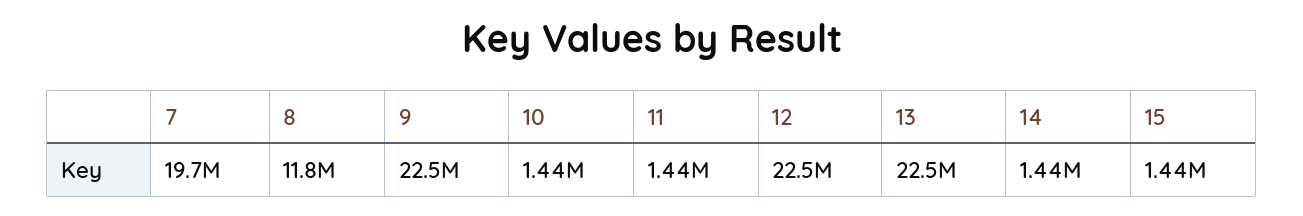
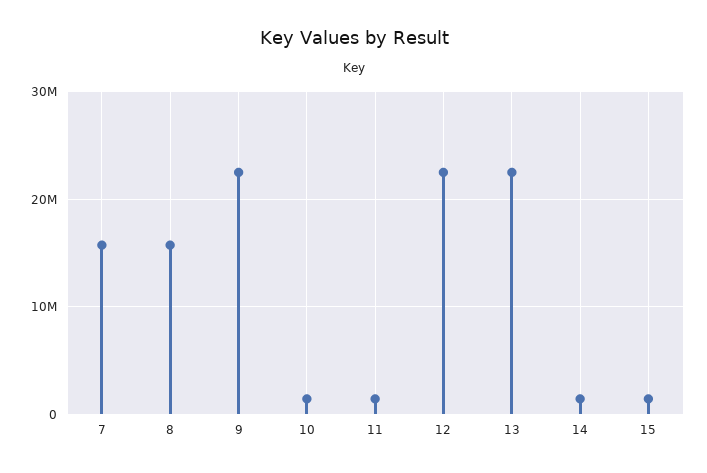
  {
-   "7": 19700000,
+   "7": 16000000,
-   "8": 11800000,
+   "8": 16000000,
    "9": 22500000,
    "10": 1440000,
    "11": 1440000,
    "12": 22500000,
    "13": 22500000,
    "14": 1440000,
    "15": 1440000
  }

